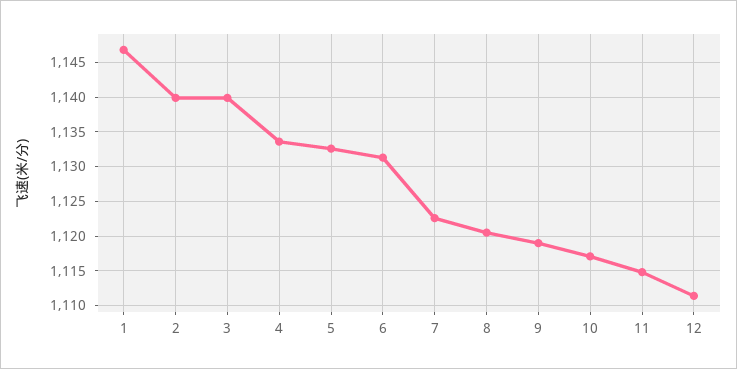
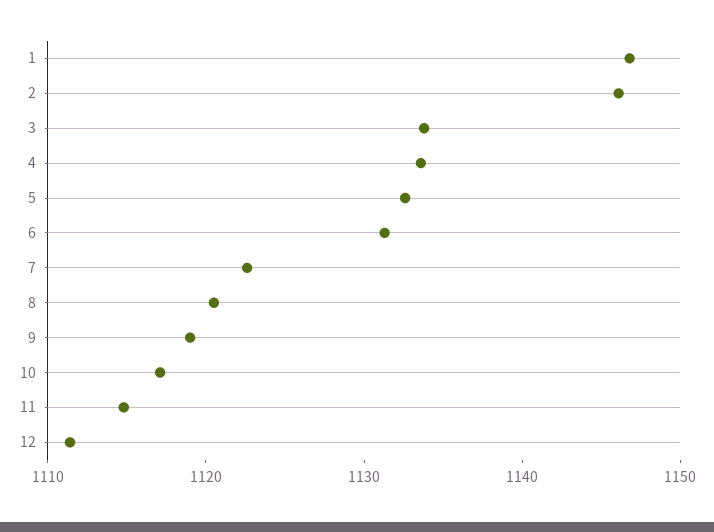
  {
    "1": 1147,
-   "2": 1140,
+   "2": 1146,
-   "3": 1140,
+   "3": 1134,
    "4": 1134,
    "5": 1133,
    "6": 1131,
    "7": 1123,
    "8": 1121,
    "9": 1119,
    "10": 1117,
    "11": 1115,
    "12": 1111
  }

